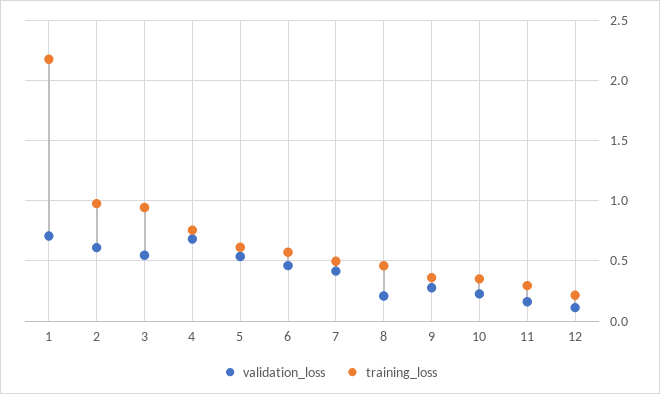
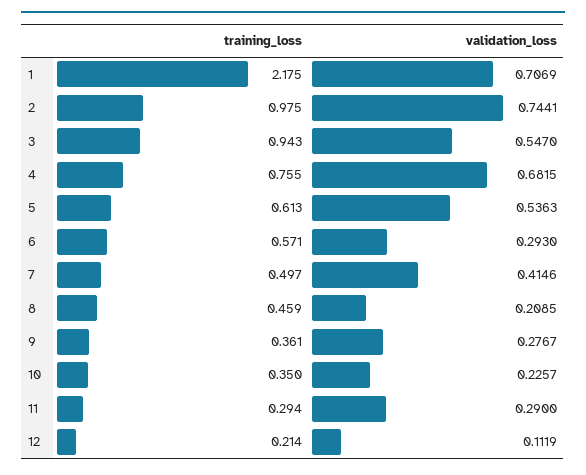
  {
    "validation_loss": {
      "1": 0.7069,
-     "2": 0.6,
+     "2": 0.7441,
      "3": 0.547,
      "4": 0.6815,
      "5": 0.5363,
-     "6": 0.45,
+     "6": 0.293,
      "7": 0.4146,
      "8": 0.2085,
      "9": 0.2767,
      "10": 0.2257,
-     "11": 0.15,
+     "11": 0.29,
      "12": 0.1119
    },
    "training_loss": {
      "1": 2.175,
      "2": 0.975,
      "3": 0.943,
      "4": 0.755,
      "5": 0.613,
      "6": 0.571,
      "7": 0.497,
      "8": 0.459,
      "9": 0.361,
      "10": 0.35,
      "11": 0.294,
      "12": 0.214
    }
  }

